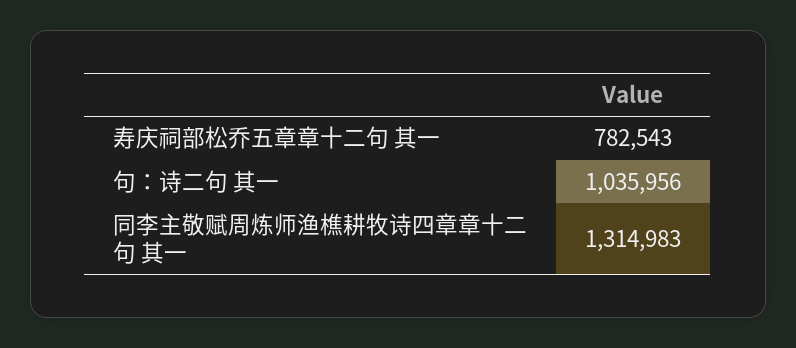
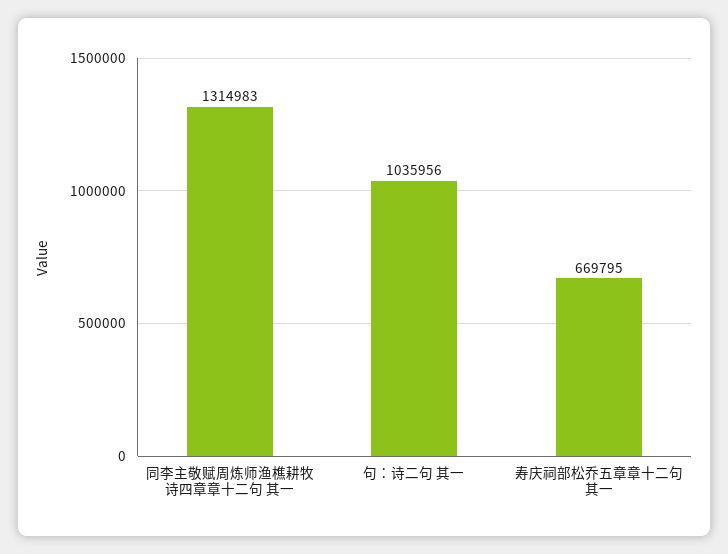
  {
-   "寿庆祠部松乔五章章十二句 其一": 782543,
+   "寿庆祠部松乔五章章十二句 其一": 669795,
    "句：诗二句 其一": 1035956,
    "同李主敬赋周炼师渔樵耕牧诗四章章十二句 其一": 1314983
  }

